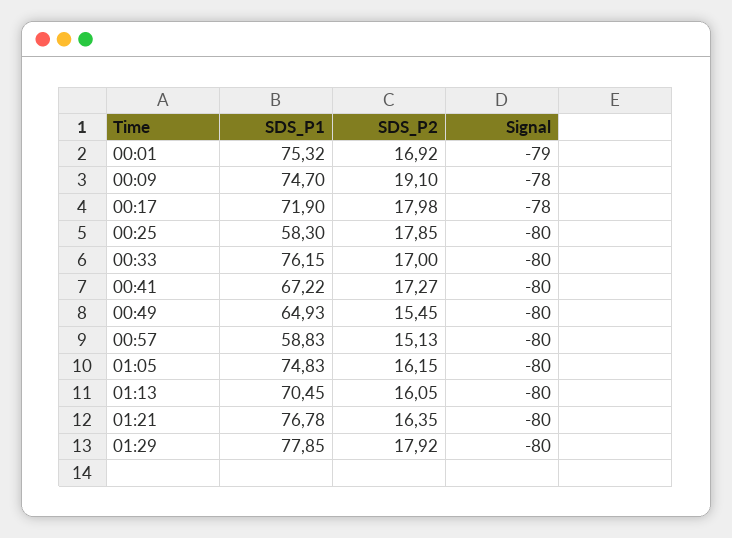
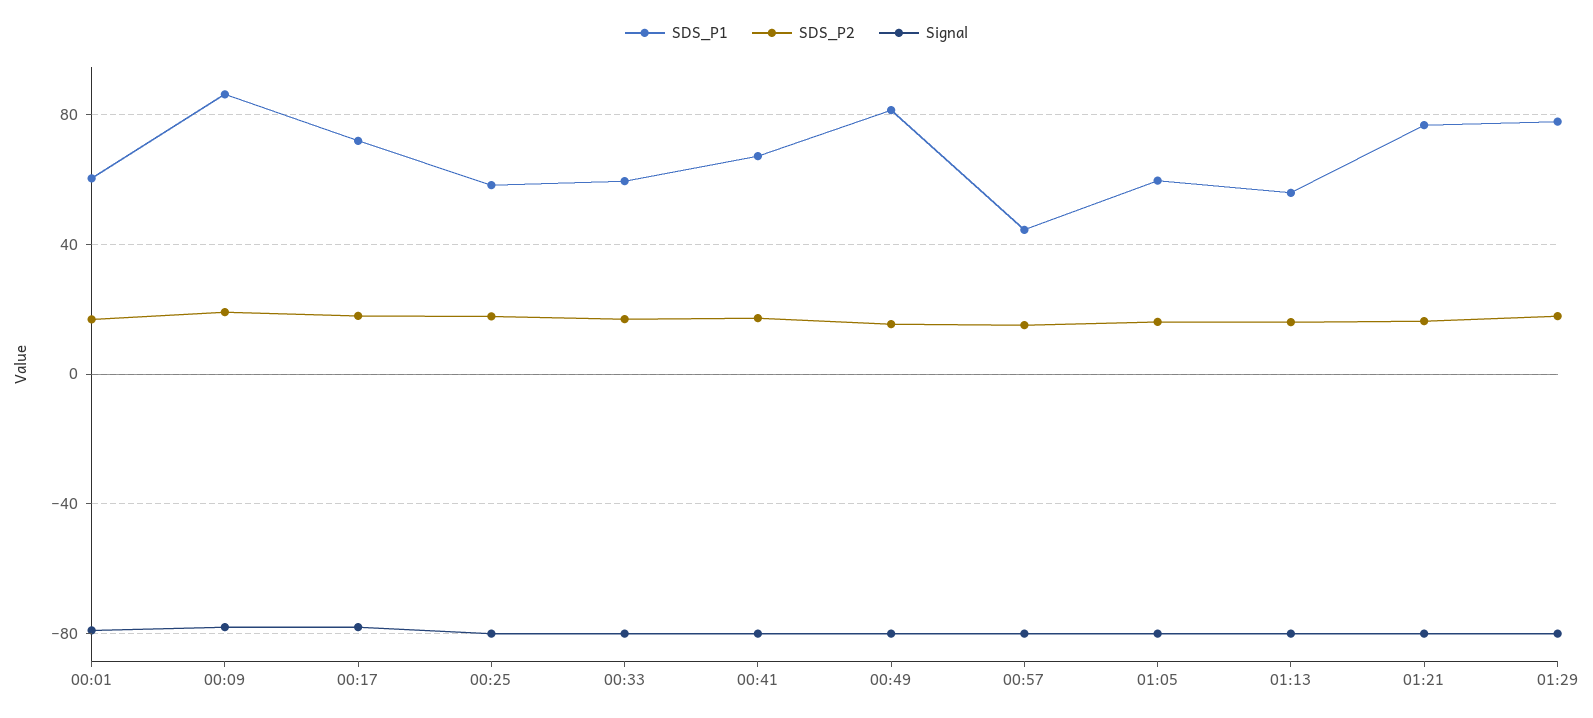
  {
    "SDS_P1": {
-     "00:01": 75.32,
+     "00:01": 60,
-     "00:09": 74.7,
+     "00:09": 85,
      "00:17": 71.9,
      "00:25": 58.3,
-     "00:33": 76.15,
+     "00:33": 60,
      "00:41": 67.22,
-     "00:49": 64.93,
+     "00:49": 80,
-     "00:57": 58.83,
+     "00:57": 45,
-     "01:05": 74.83,
+     "01:05": 60,
-     "01:13": 70.45,
+     "01:13": 55,
      "01:21": 76.78,
      "01:29": 77.85
    },
    "SDS_P2": {
      "00:01": 16.92,
      "00:09": 19.1,
      "00:17": 17.98,
      "00:25": 17.85,
      "00:33": 17,
      "00:41": 17.27,
      "00:49": 15.45,
      "00:57": 15.13,
      "01:05": 16.15,
      "01:13": 16.05,
      "01:21": 16.35,
      "01:29": 17.92
    },
    "Signal": {
      "00:01": -79,
      "00:09": -78,
      "00:17": -78,
      "00:25": -80,
      "00:33": -80,
      "00:41": -80,
      "00:49": -80,
      "00:57": -80,
      "01:05": -80,
      "01:13": -80,
      "01:21": -80,
      "01:29": -80
    }
  }

